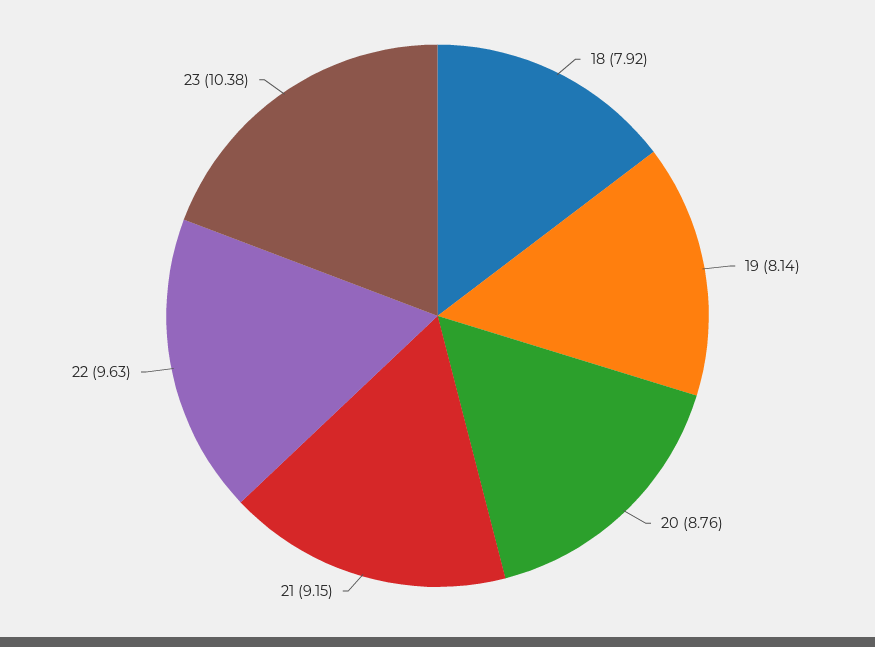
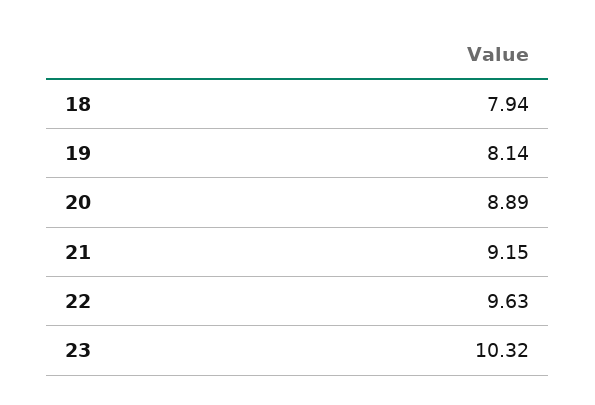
  {
-   "18": 7.92,
+   "18": 7.94,
    "19": 8.14,
-   "20": 8.76,
+   "20": 8.89,
    "21": 9.15,
    "22": 9.63,
-   "23": 10.38
+   "23": 10.32
  }

